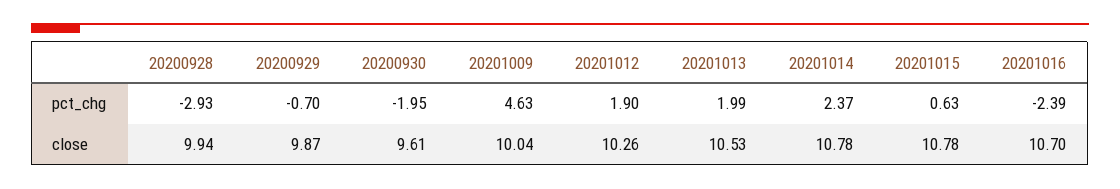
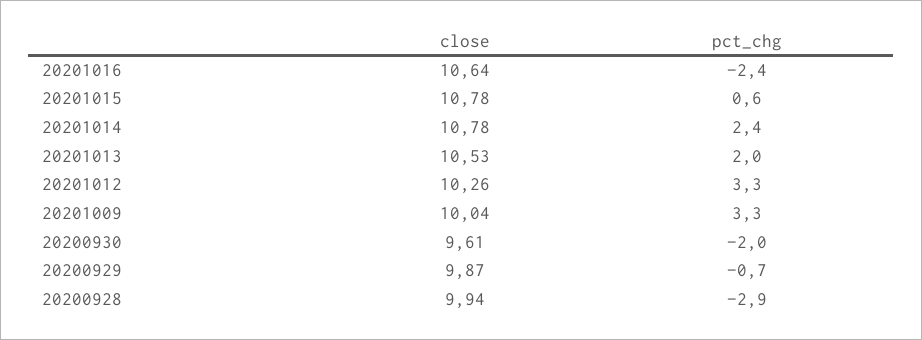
  {
    "20200928": {
      "pct_chg": -2.93,
      "close": 9.94
    },
    "20200929": {
      "pct_chg": -0.7,
      "close": 9.87
    },
    "20200930": {
      "pct_chg": -1.95,
      "close": 9.61
    },
    "20201009": {
-     "pct_chg": 4.63,
+     "pct_chg": 3.3,
      "close": 10.04
    },
    "20201012": {
-     "pct_chg": 1.9,
+     "pct_chg": 3.3,
      "close": 10.26
    },
    "20201013": {
      "pct_chg": 1.99,
      "close": 10.53
    },
    "20201014": {
      "pct_chg": 2.37,
      "close": 10.78
    },
    "20201015": {
      "pct_chg": 0.63,
      "close": 10.78
    },
    "20201016": {
      "pct_chg": -2.39,
-     "close": 10.7
+     "close": 10.64
    }
  }

